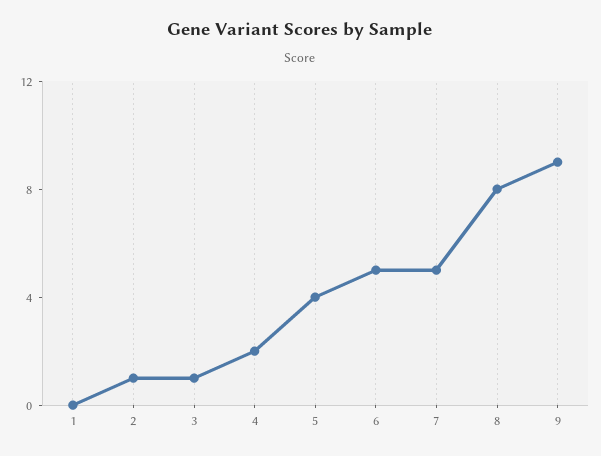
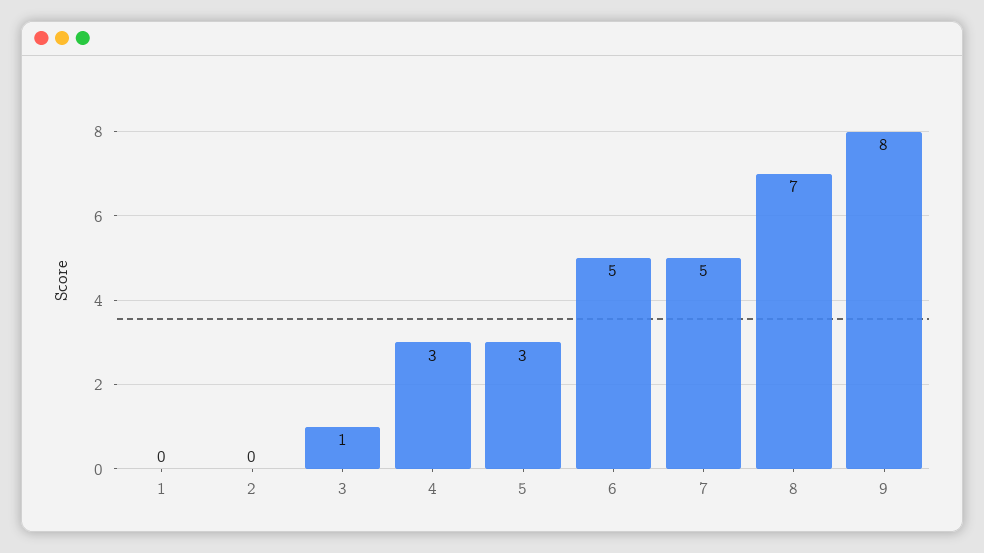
  {
    "1": 0,
-   "2": 1,
+   "2": 0,
    "3": 1,
-   "4": 2,
+   "4": 3,
-   "5": 4,
+   "5": 3,
    "6": 5,
    "7": 5,
-   "8": 8,
+   "8": 7,
-   "9": 9
+   "9": 8
  }

